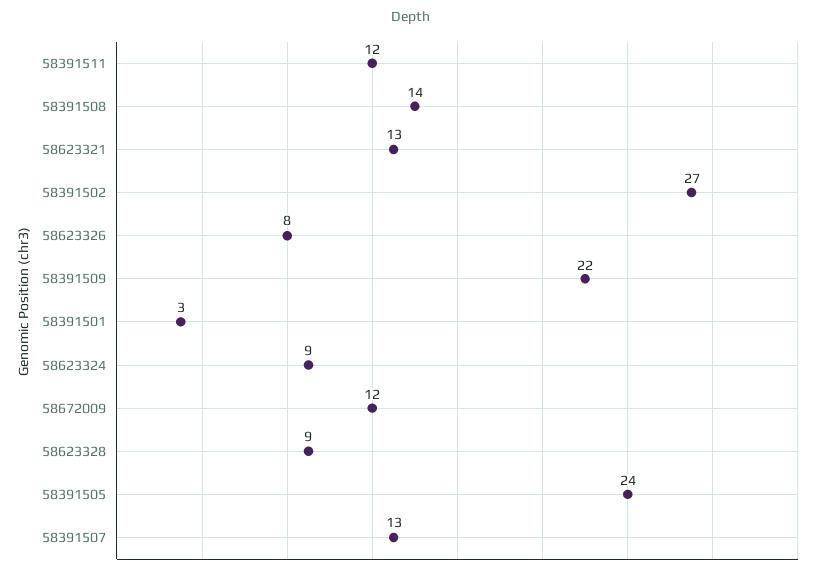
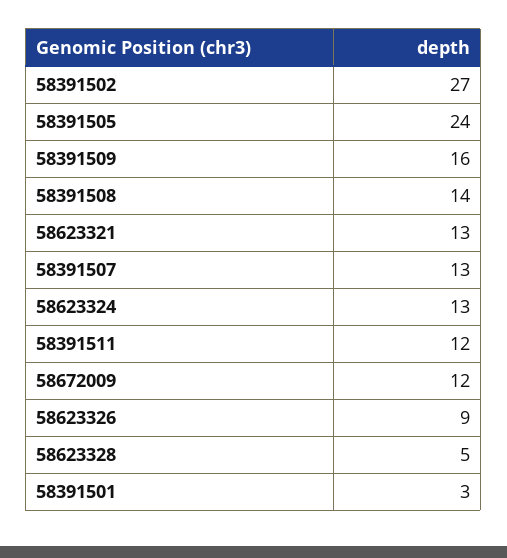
  {
    "58391511": 12,
    "58391508": 14,
    "58623321": 13,
    "58391502": 27,
-   "58623326": 8,
+   "58623326": 9,
-   "58391509": 22,
+   "58391509": 16,
    "58391501": 3,
-   "58623324": 9,
+   "58623324": 13,
    "58672009": 12,
-   "58623328": 9,
+   "58623328": 5,
    "58391505": 24,
    "58391507": 13
  }

